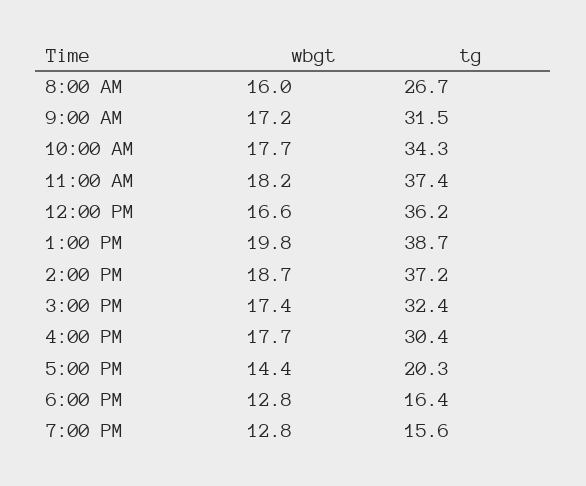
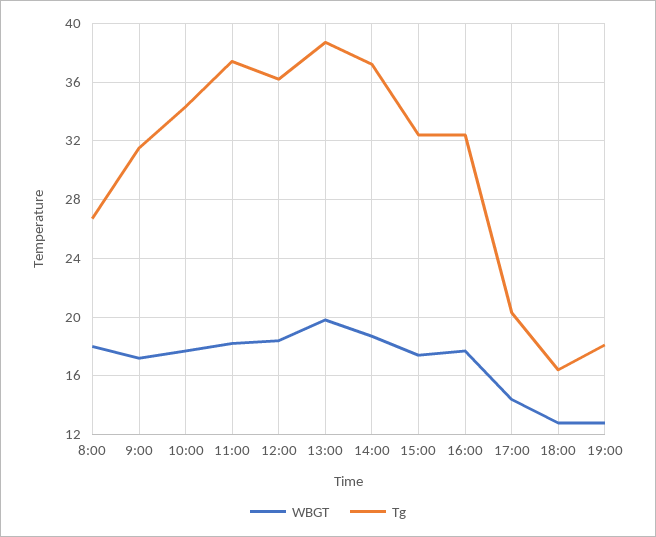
  {
    "wbgt": {
-     "8:00 AM": 16,
+     "8:00 AM": 18,
      "9:00 AM": 17.2,
      "10:00 AM": 17.7,
      "11:00 AM": 18.2,
-     "12:00 PM": 16.6,
+     "12:00 PM": 18.5,
      "1:00 PM": 19.8,
      "2:00 PM": 18.7,
      "3:00 PM": 17.4,
      "4:00 PM": 17.7,
      "5:00 PM": 14.4,
      "6:00 PM": 12.8,
      "7:00 PM": 12.8
    },
    "tg": {
      "8:00 AM": 26.7,
      "9:00 AM": 31.5,
      "10:00 AM": 34.3,
      "11:00 AM": 37.4,
      "12:00 PM": 36.2,
      "1:00 PM": 38.7,
      "2:00 PM": 37.2,
      "3:00 PM": 32.4,
-     "4:00 PM": 30.4,
+     "4:00 PM": 32.5,
      "5:00 PM": 20.3,
      "6:00 PM": 16.4,
-     "7:00 PM": 15.6
+     "7:00 PM": 18
    }
  }

